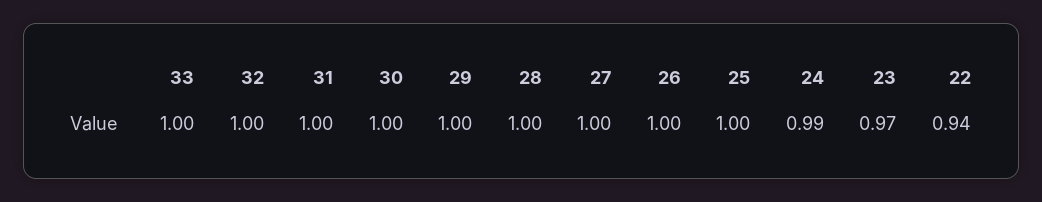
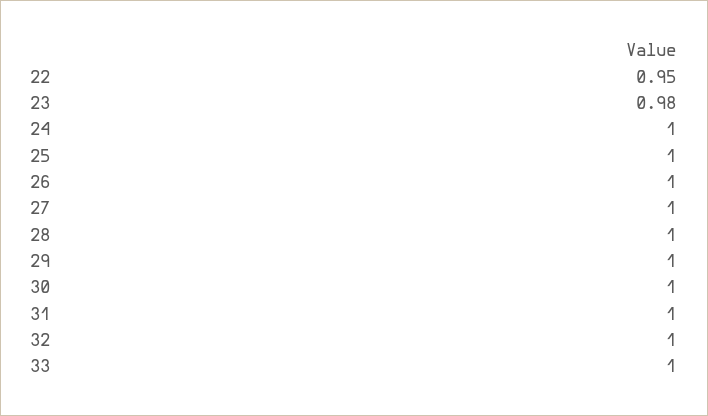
  {
    "33": 1,
    "32": 1,
    "31": 1,
    "30": 1,
    "29": 1,
    "28": 1,
    "27": 1,
    "26": 1,
    "25": 1,
-   "24": 0.99,
+   "24": 1,
-   "23": 0.97,
+   "23": 0.98,
-   "22": 0.94
+   "22": 0.95
  }

